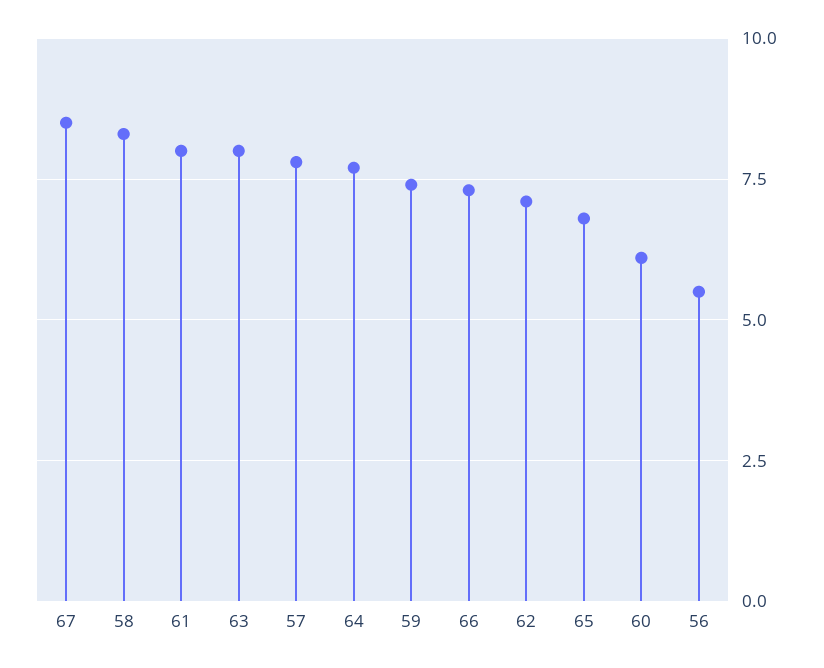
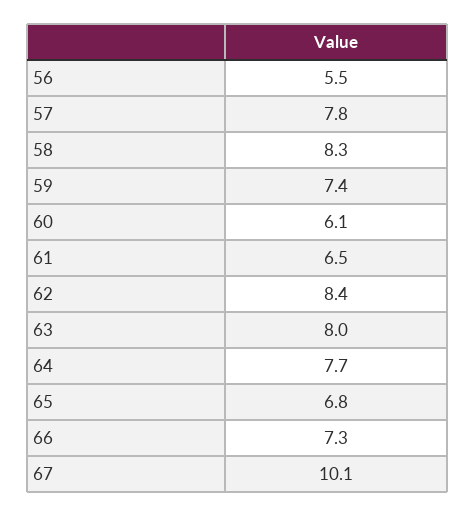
  {
-   "67": 8.5,
+   "67": 10.1,
    "58": 8.3,
-   "61": 8,
+   "61": 6.5,
    "63": 8,
    "57": 7.8,
    "64": 7.7,
    "59": 7.4,
    "66": 7.3,
-   "62": 7,
+   "62": 8.4,
    "65": 6.8,
    "60": 6.1,
    "56": 5.5
  }

